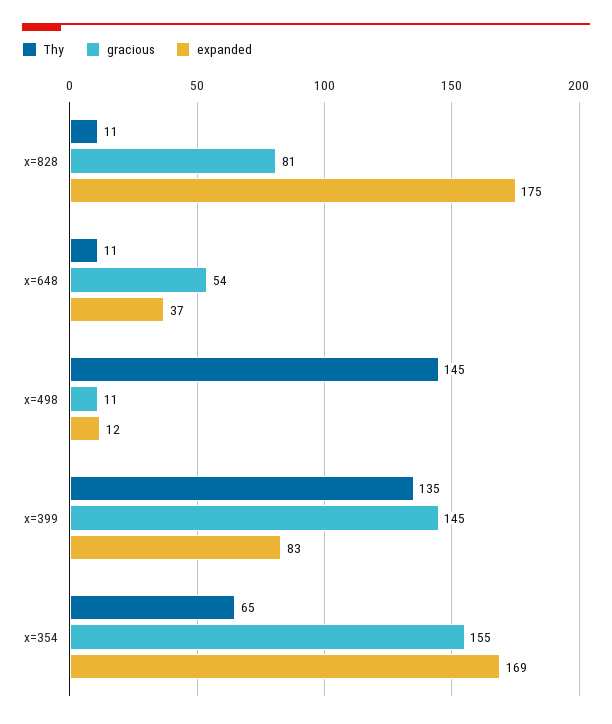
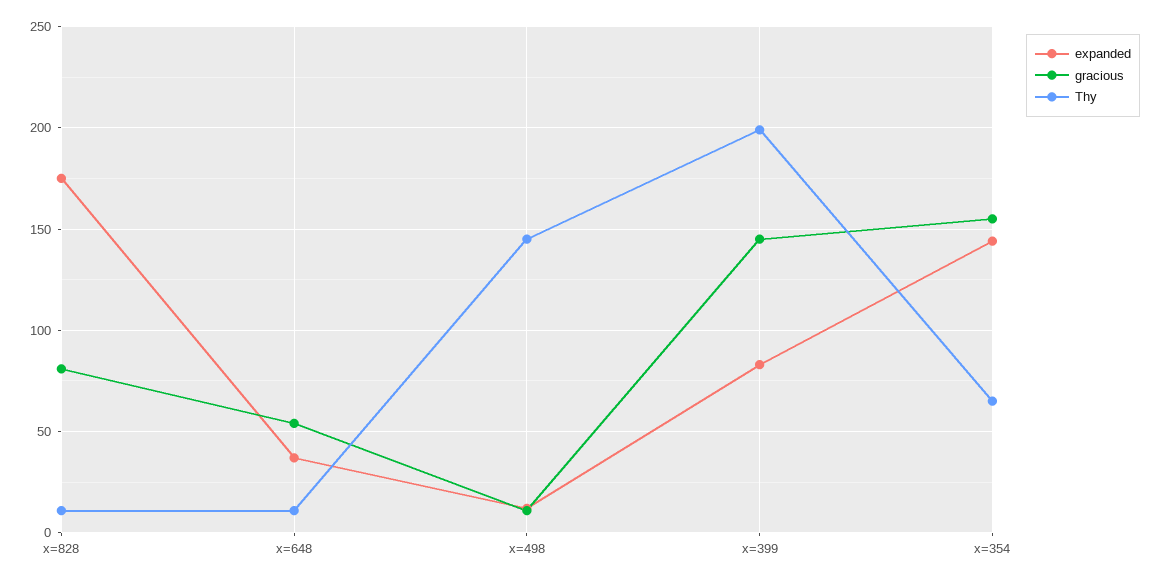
  {
    "Thy": {
      "x=828": 11,
      "x=648": 11,
      "x=498": 145,
-     "x=399": 135,
+     "x=399": 200,
      "x=354": 65
    },
    "gracious": {
      "x=828": 81,
      "x=648": 54,
      "x=498": 11,
      "x=399": 145,
      "x=354": 155
    },
    "expanded": {
      "x=828": 175,
      "x=648": 37,
      "x=498": 12,
      "x=399": 83,
-     "x=354": 169
+     "x=354": 145
    }
  }

